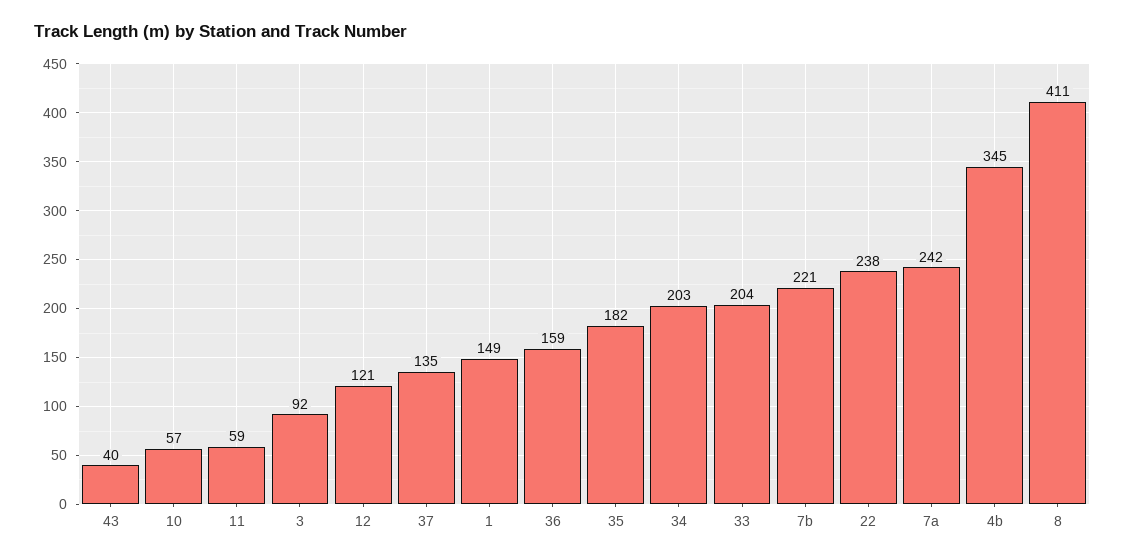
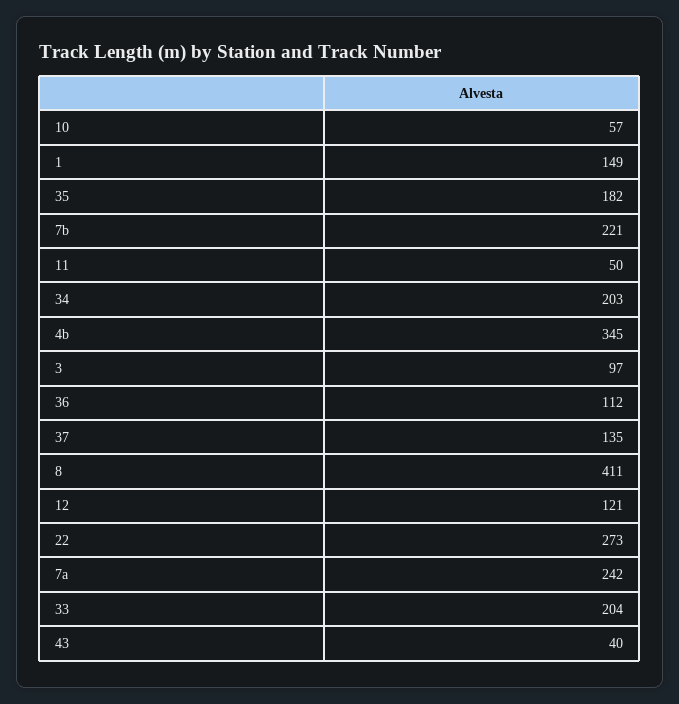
  {
    "43": 40,
    "10": 57,
-   "11": 59,
+   "11": 50,
-   "3": 92,
+   "3": 97,
    "12": 121,
    "37": 135,
    "1": 149,
-   "36": 159,
+   "36": 112,
    "35": 182,
    "34": 203,
    "33": 204,
    "7b": 221,
-   "22": 238,
+   "22": 273,
    "7a": 242,
    "4b": 345,
    "8": 411
  }

